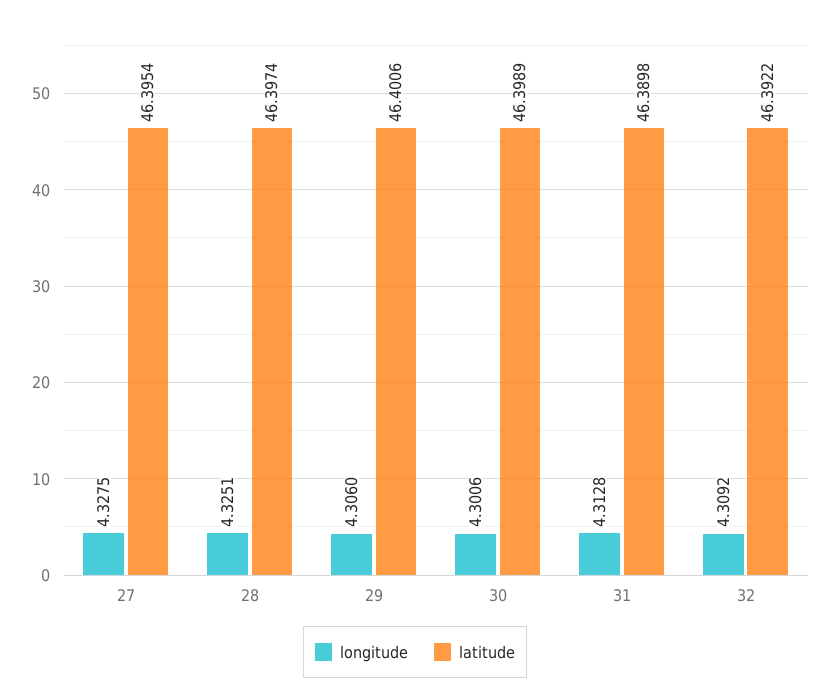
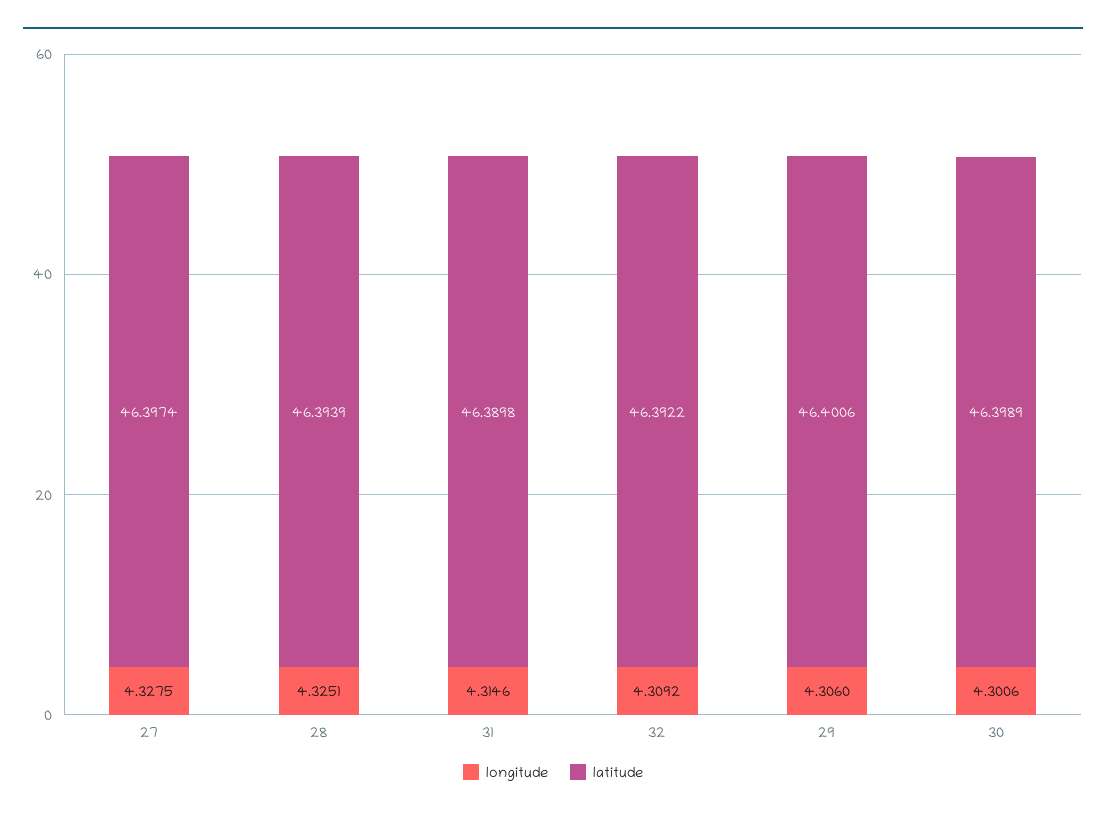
  {
    "longitude": {
      "27": 4.3275,
      "28": 4.3251,
      "29": 4.306,
      "30": 4.3006,
-     "31": 4.3128,
+     "31": 4.3146,
      "32": 4.3092
    },
    "latitude": {
-     "27": 46.3954,
+     "27": 46.3974,
-     "28": 46.3974,
+     "28": 46.3939,
      "29": 46.4006,
      "30": 46.3989,
      "31": 46.3898,
      "32": 46.3922
    }
  }

